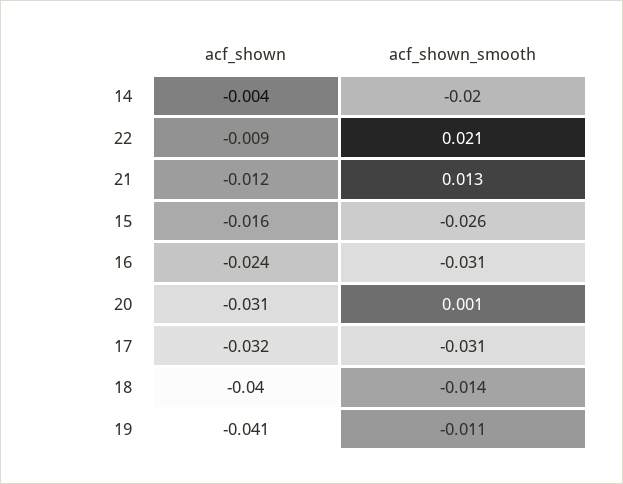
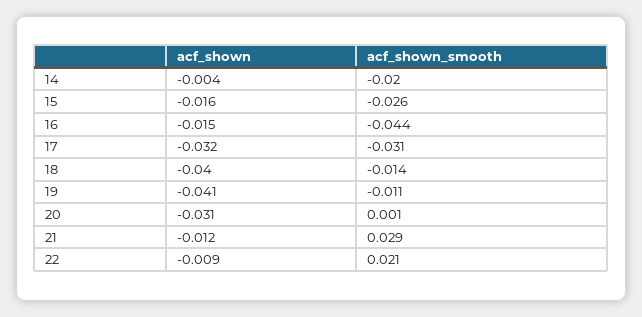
  {
    "acf_shown": {
      "14": -0.004,
      "22": -0.009,
      "21": -0.012,
      "15": -0.016,
-     "16": -0.024,
+     "16": -0.015,
      "20": -0.031,
      "17": -0.032,
      "18": -0.04,
      "19": -0.041
    },
    "acf_shown_smooth": {
      "14": -0.02,
      "22": 0.021,
-     "21": 0.013,
+     "21": 0.029,
      "15": -0.026,
-     "16": -0.031,
+     "16": -0.044,
      "20": 0.001,
      "17": -0.031,
      "18": -0.014,
      "19": -0.011
    }
  }

